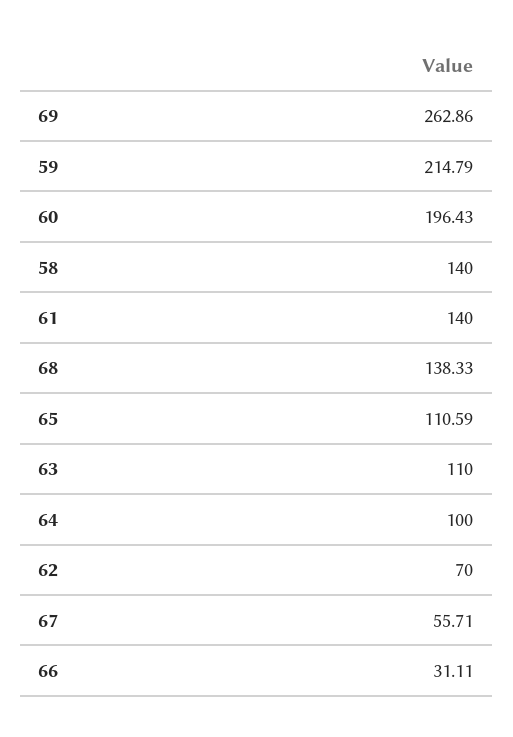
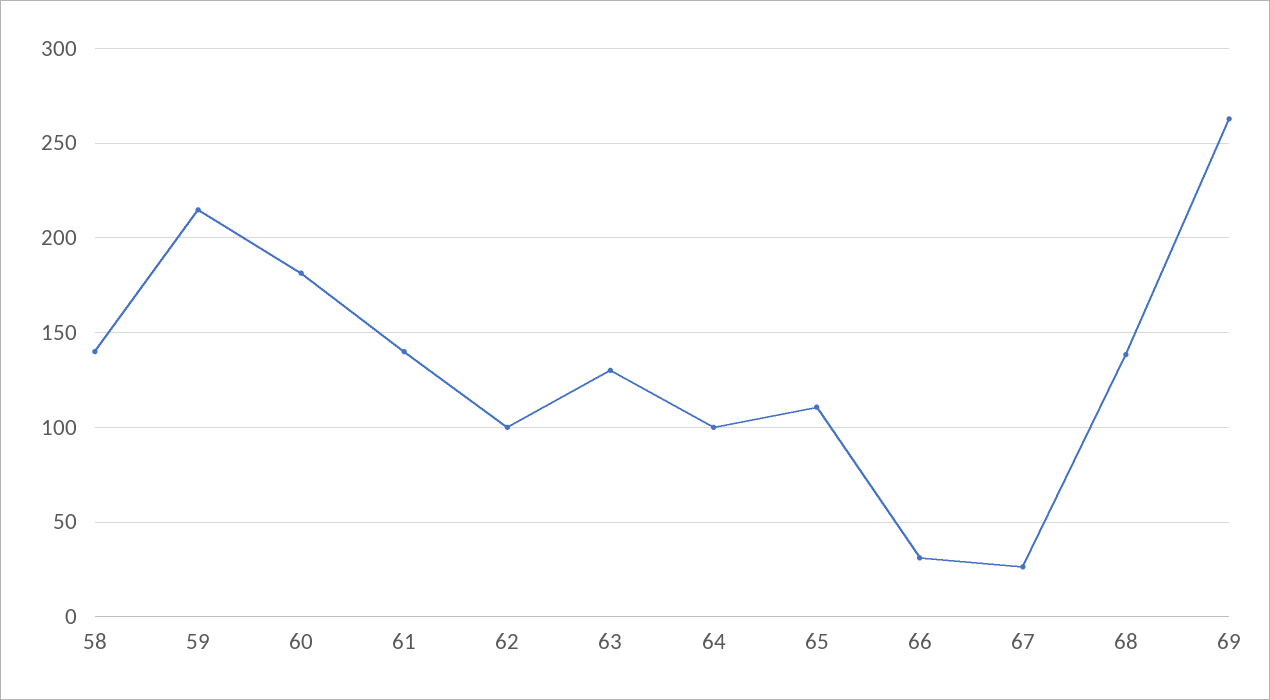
  {
    "69": 262.86,
    "59": 214.79,
-   "60": 196.43,
+   "60": 180,
    "58": 140,
    "61": 140,
    "68": 138.33,
    "65": 110.59,
-   "63": 110,
+   "63": 130,
    "64": 100,
-   "62": 70,
+   "62": 100,
-   "67": 55.71,
+   "67": 25,
    "66": 31.11
  }

